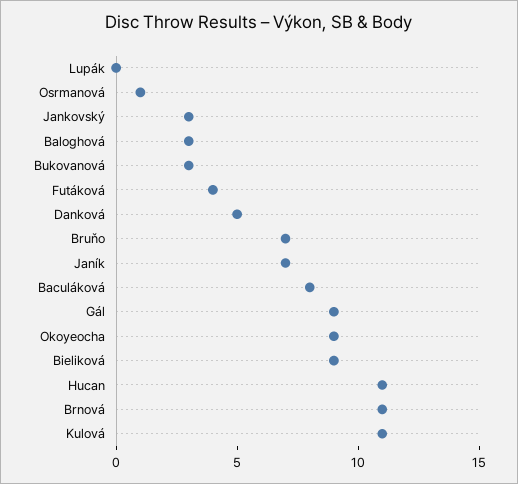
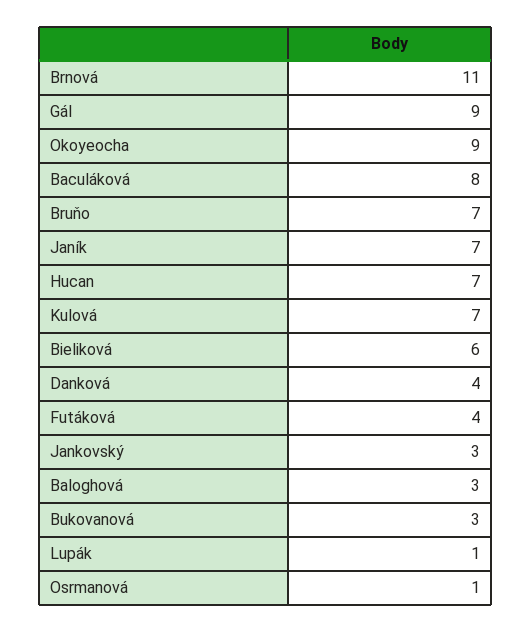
  {
-   "Lupák": 0,
+   "Lupák": 1,
    "Osrmanová": 1,
    "Jankovský": 3,
    "Baloghová": 3,
    "Bukovanová": 3,
    "Futáková": 4,
-   "Danková": 5,
+   "Danková": 4,
    "Bruňo": 7,
    "Janík": 7,
    "Baculáková": 8,
    "Gál": 9,
    "Okoyeocha": 9,
-   "Bieliková": 9,
+   "Bieliková": 6,
-   "Hucan": 11,
+   "Hucan": 7,
    "Brnová": 11,
-   "Kulová": 11
+   "Kulová": 7
  }

